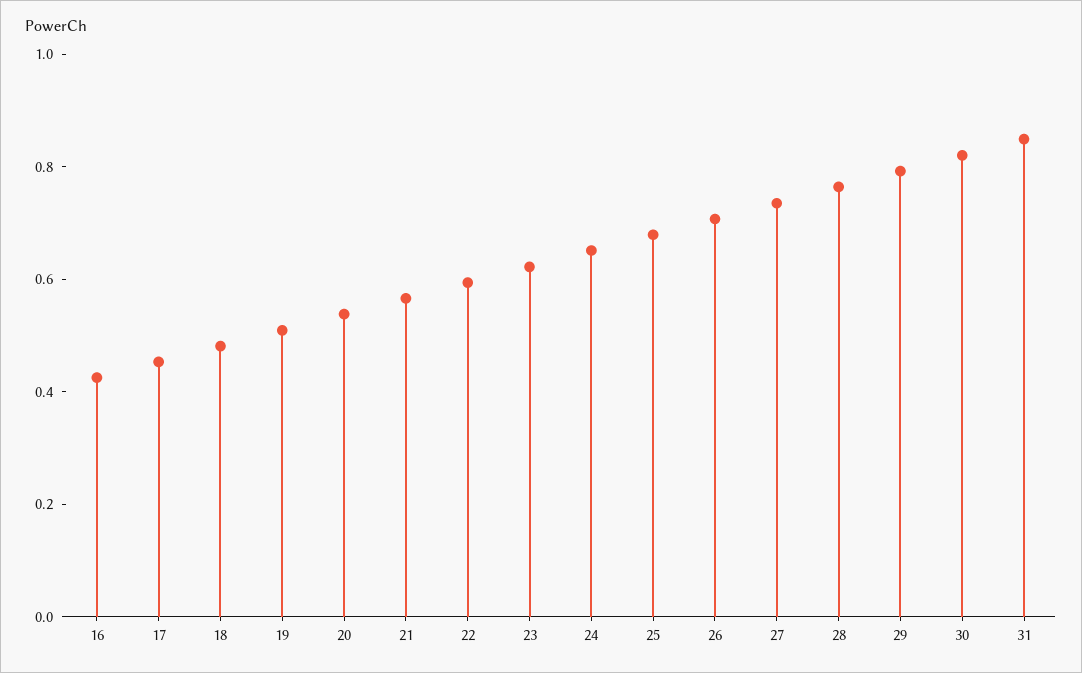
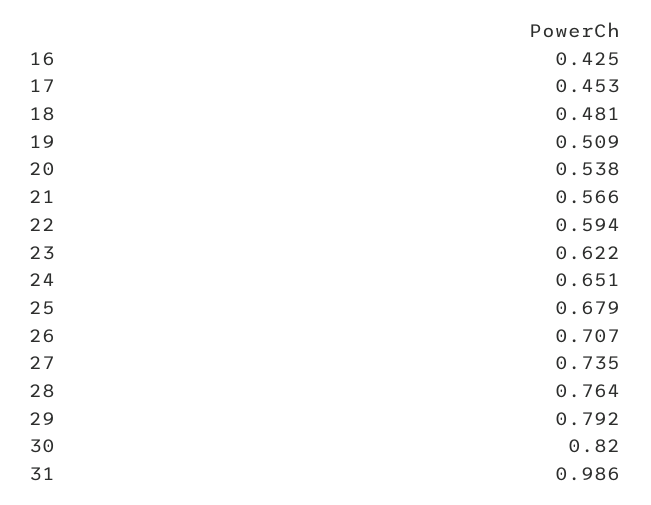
  {
    "16": 0.425,
    "17": 0.453,
    "18": 0.481,
    "19": 0.509,
    "20": 0.538,
    "21": 0.566,
    "22": 0.594,
    "23": 0.622,
    "24": 0.651,
    "25": 0.679,
    "26": 0.707,
    "27": 0.735,
    "28": 0.764,
    "29": 0.792,
    "30": 0.82,
-   "31": 0.85
+   "31": 0.986
  }

